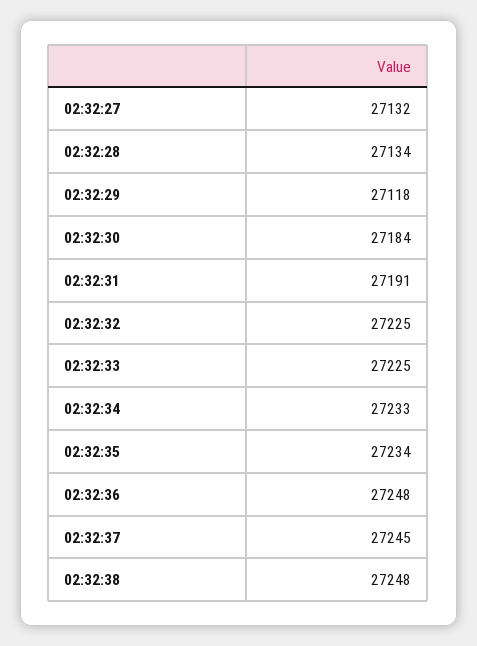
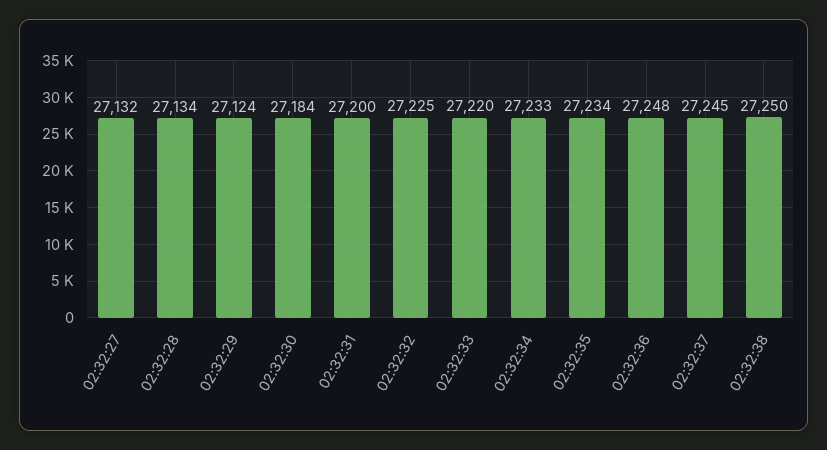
  {
    "02:32:27": 27132,
    "02:32:28": 27134,
-   "02:32:29": 27118,
+   "02:32:29": 27124,
    "02:32:30": 27184,
-   "02:32:31": 27191,
+   "02:32:31": 27200,
    "02:32:32": 27225,
-   "02:32:33": 27225,
+   "02:32:33": 27220,
    "02:32:34": 27233,
    "02:32:35": 27234,
    "02:32:36": 27248,
    "02:32:37": 27245,
-   "02:32:38": 27248
+   "02:32:38": 27250
  }

